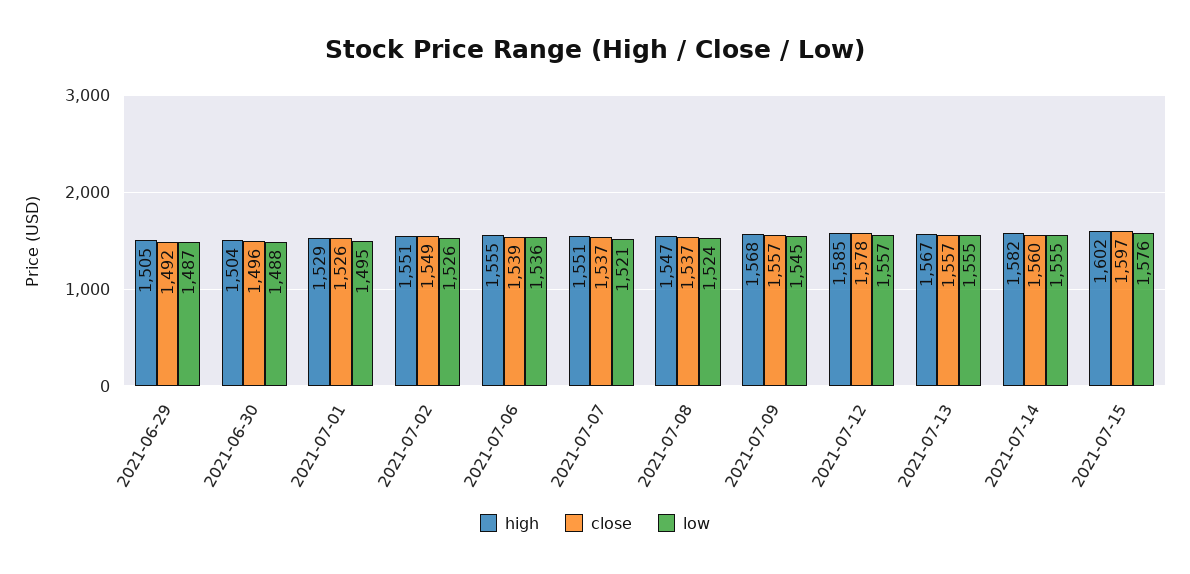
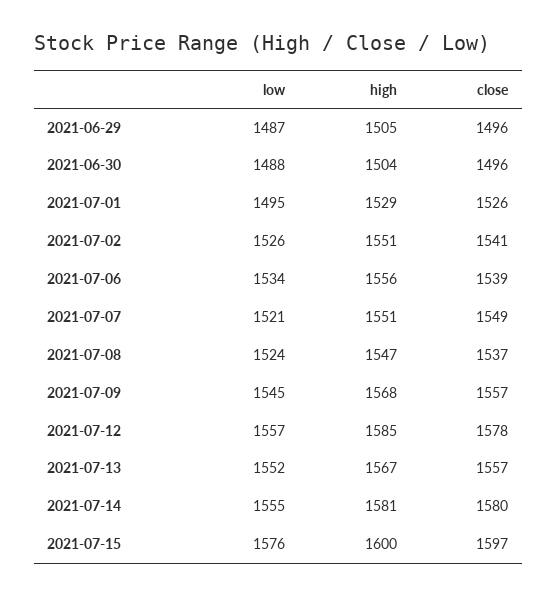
  {
    "high": {
      "2021-06-29": 1505,
      "2021-06-30": 1504,
      "2021-07-01": 1529,
      "2021-07-02": 1551,
-     "2021-07-06": 1555,
+     "2021-07-06": 1556,
      "2021-07-07": 1551,
      "2021-07-08": 1547,
      "2021-07-09": 1568,
      "2021-07-12": 1585,
      "2021-07-13": 1567,
-     "2021-07-14": 1582,
+     "2021-07-14": 1581,
-     "2021-07-15": 1602
+     "2021-07-15": 1600
    },
    "close": {
-     "2021-06-29": 1492,
+     "2021-06-29": 1496,
      "2021-06-30": 1496,
      "2021-07-01": 1526,
-     "2021-07-02": 1549,
+     "2021-07-02": 1541,
      "2021-07-06": 1539,
-     "2021-07-07": 1537,
+     "2021-07-07": 1549,
      "2021-07-08": 1537,
      "2021-07-09": 1557,
      "2021-07-12": 1578,
      "2021-07-13": 1557,
-     "2021-07-14": 1560,
+     "2021-07-14": 1580,
      "2021-07-15": 1597
    },
    "low": {
      "2021-06-29": 1487,
      "2021-06-30": 1488,
      "2021-07-01": 1495,
      "2021-07-02": 1526,
-     "2021-07-06": 1536,
+     "2021-07-06": 1534,
      "2021-07-07": 1521,
      "2021-07-08": 1524,
      "2021-07-09": 1545,
      "2021-07-12": 1557,
-     "2021-07-13": 1555,
+     "2021-07-13": 1552,
      "2021-07-14": 1555,
      "2021-07-15": 1576
    }
  }

